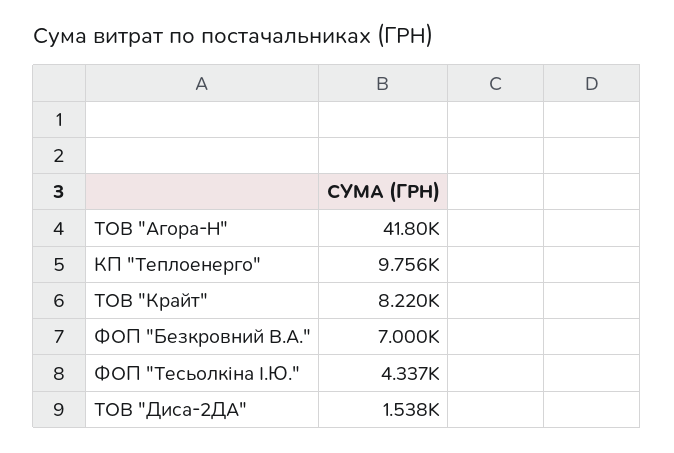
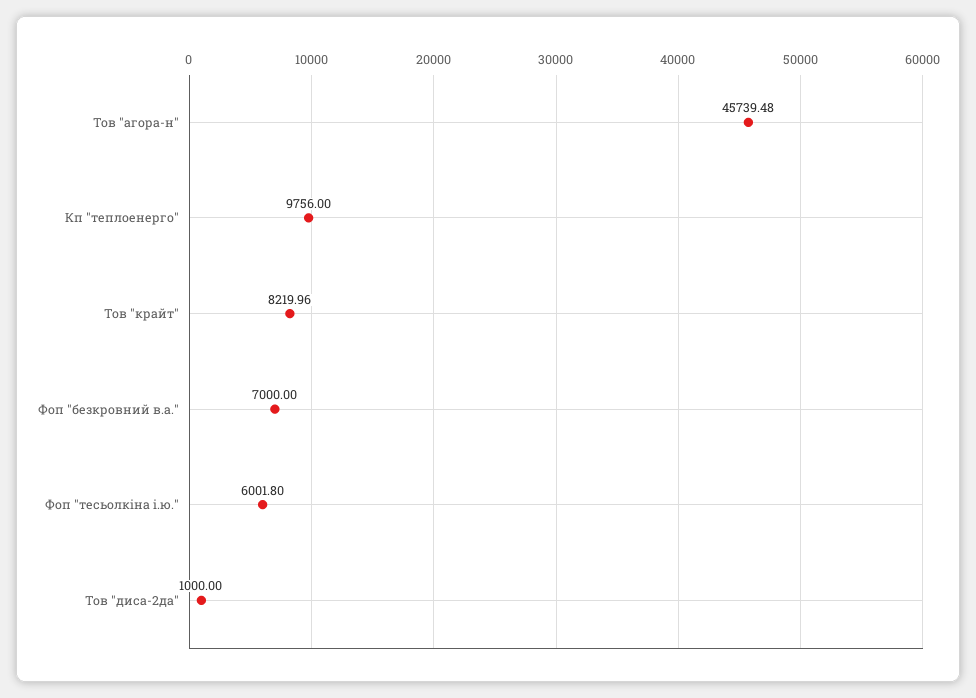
  {
-   "ТОВ \"Агора-Н\"": 41800,
+   "ТОВ \"Агора-Н\"": 45739.48,
    "КП \"Теплоенерго\"": 9756,
    "ТОВ \"Крайт\"": 8219.96,
    "ФОП \"Безкровний В.А.\"": 7000,
-   "ФОП \"Тесьолкіна І.Ю.\"": 4337,
+   "ФОП \"Тесьолкіна І.Ю.\"": 6001.8,
-   "ТОВ \"Диса-2ДА\"": 1538
+   "ТОВ \"Диса-2ДА\"": 1000
  }

